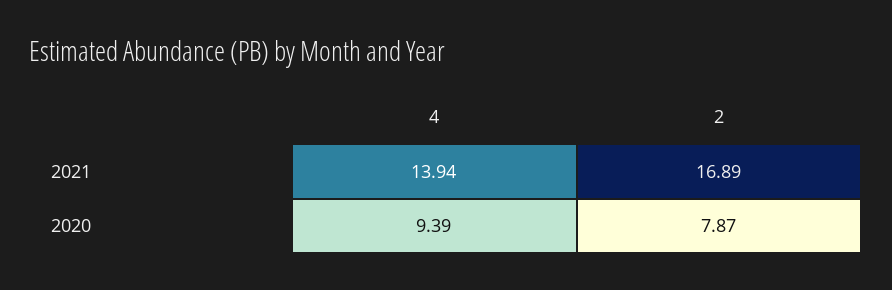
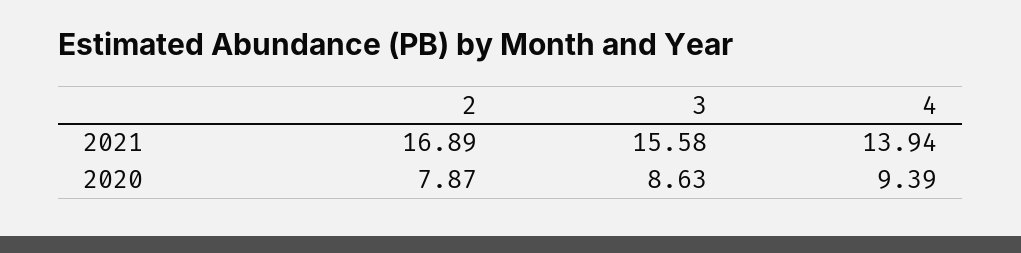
  {
    "4": {
      "2021": 13.94,
      "2020": 9.39
    },
    "2": {
      "2021": 16.89,
      "2020": 7.87
-   }
+   },
+   "3": {
+     "2021": 15.58,
+     "2020": 8.63
+   }
  }

